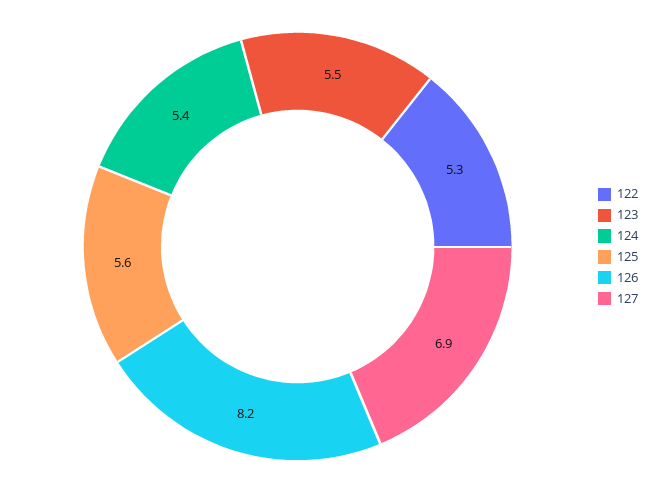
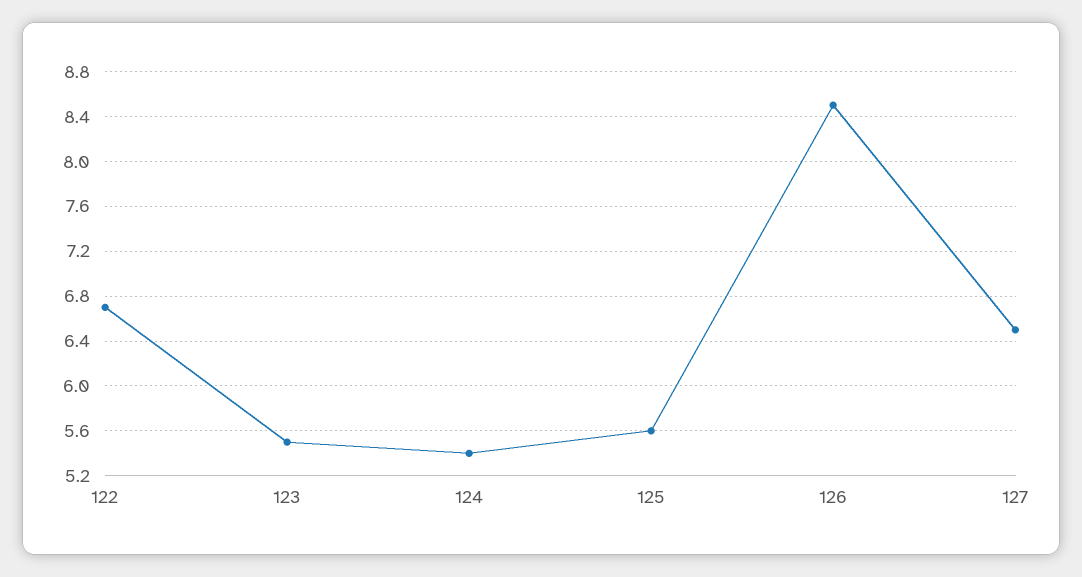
  {
-   "122": 5.3,
+   "122": 6.7,
    "123": 5.5,
    "124": 5.4,
    "125": 5.6,
-   "126": 8.2,
+   "126": 8.5,
-   "127": 6.9
+   "127": 6.5
  }

